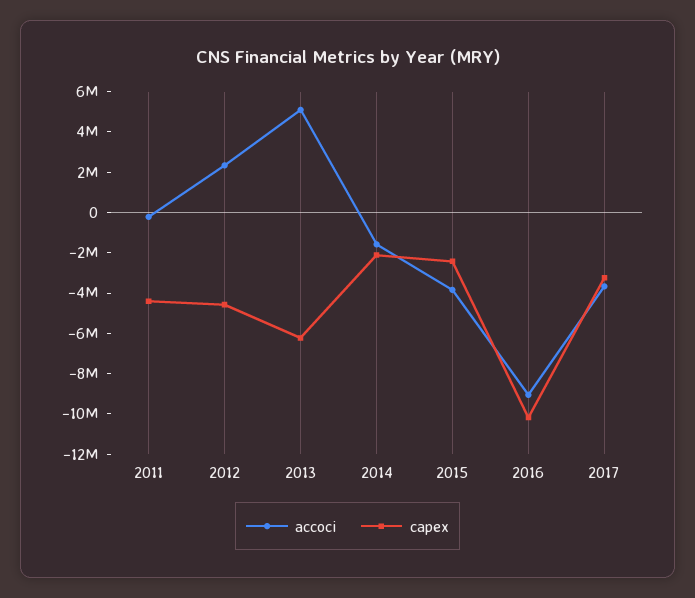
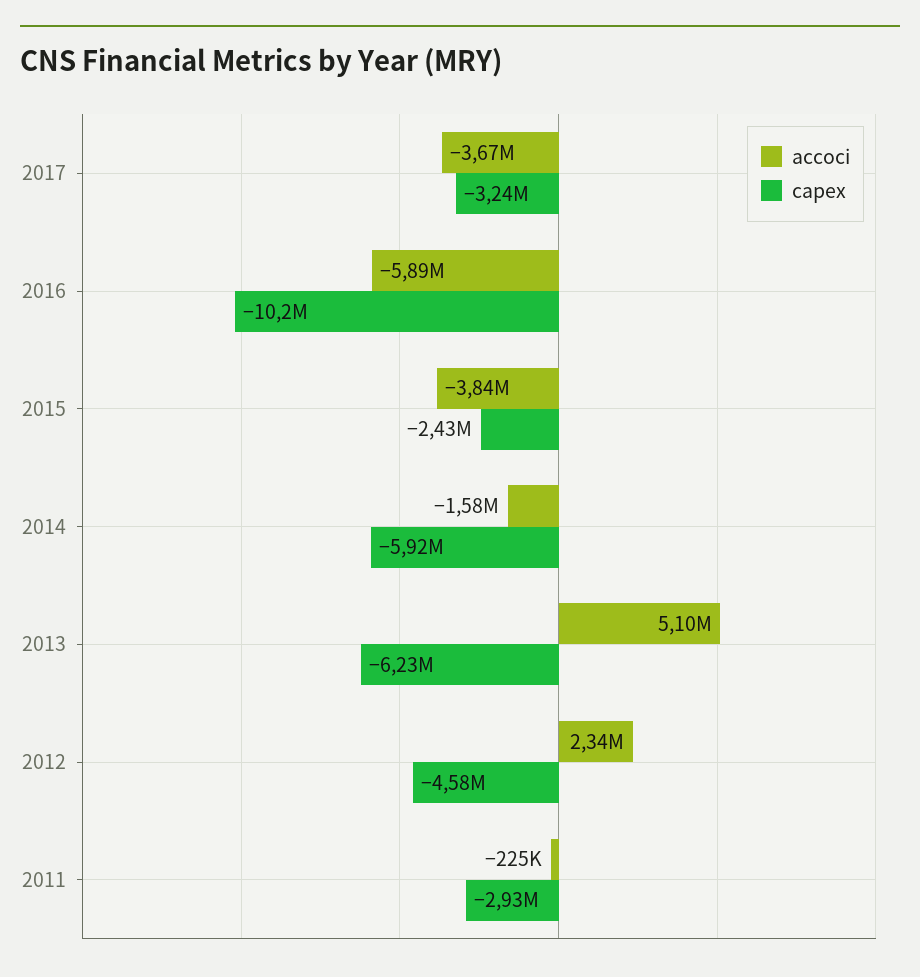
  {
    "accoci": {
      "2011": -225000,
      "2012": 2340000,
      "2013": 5100000,
      "2014": -1580000,
      "2015": -3840000,
-     "2016": -9000000,
+     "2016": -5890000,
      "2017": -3670000
    },
    "capex": {
-     "2011": -4500000,
+     "2011": -2930000,
      "2012": -4580000,
      "2013": -6230000,
-     "2014": -2000000,
+     "2014": -5920000,
      "2015": -2430000,
      "2016": -10200000,
      "2017": -3240000
    }
  }

